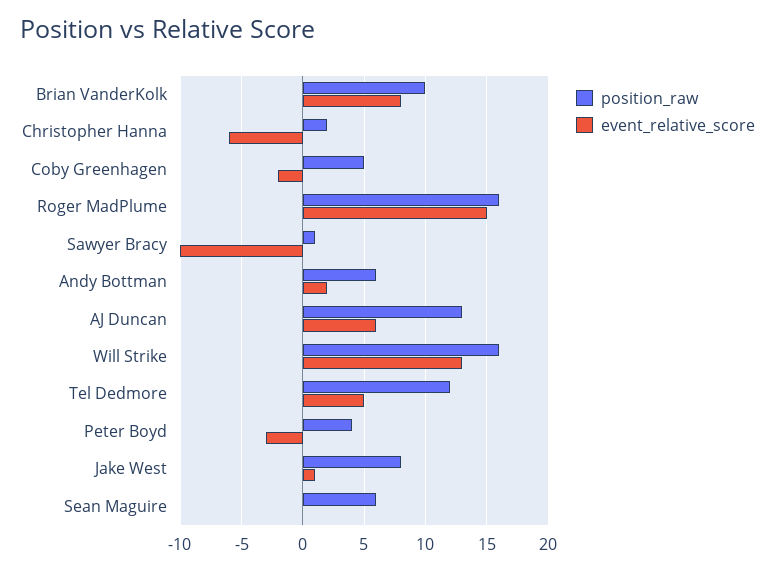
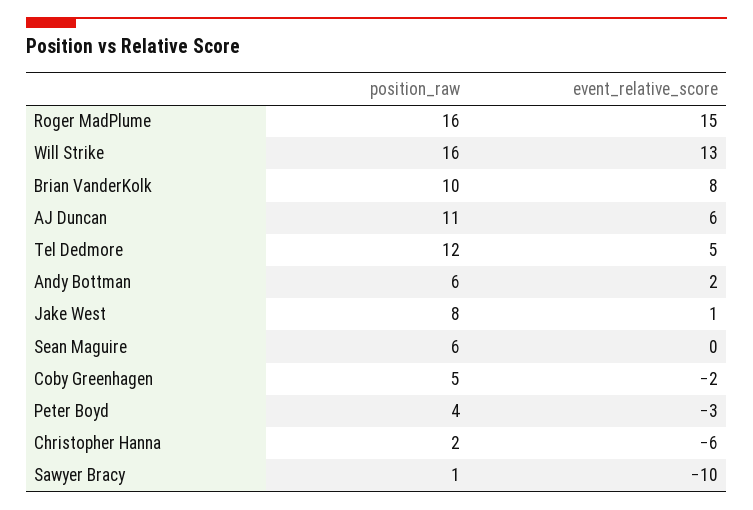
  {
    "position_raw": {
      "Brian VanderKolk": 10,
      "Christopher Hanna": 2,
      "Coby Greenhagen": 5,
      "Roger MadPlume": 16,
      "Sawyer Bracy": 1,
      "Andy Bottman": 6,
-     "AJ Duncan": 13,
+     "AJ Duncan": 11,
      "Will Strike": 16,
      "Tel Dedmore": 12,
      "Peter Boyd": 4,
      "Jake West": 8,
      "Sean Maguire": 6
    },
    "event_relative_score": {
      "Brian VanderKolk": 8,
      "Christopher Hanna": -6,
      "Coby Greenhagen": -2,
      "Roger MadPlume": 15,
      "Sawyer Bracy": -10,
      "Andy Bottman": 2,
      "AJ Duncan": 6,
      "Will Strike": 13,
      "Tel Dedmore": 5,
      "Peter Boyd": -3,
      "Jake West": 1,
      "Sean Maguire": 0
    }
  }

